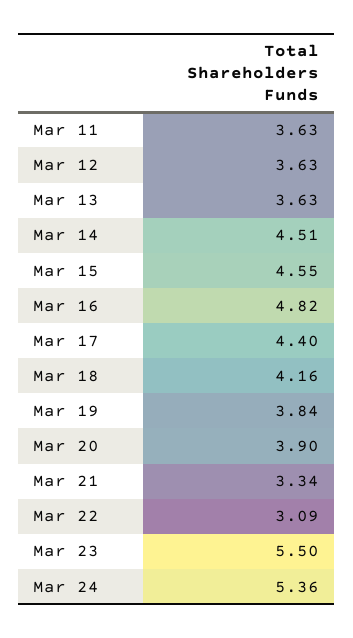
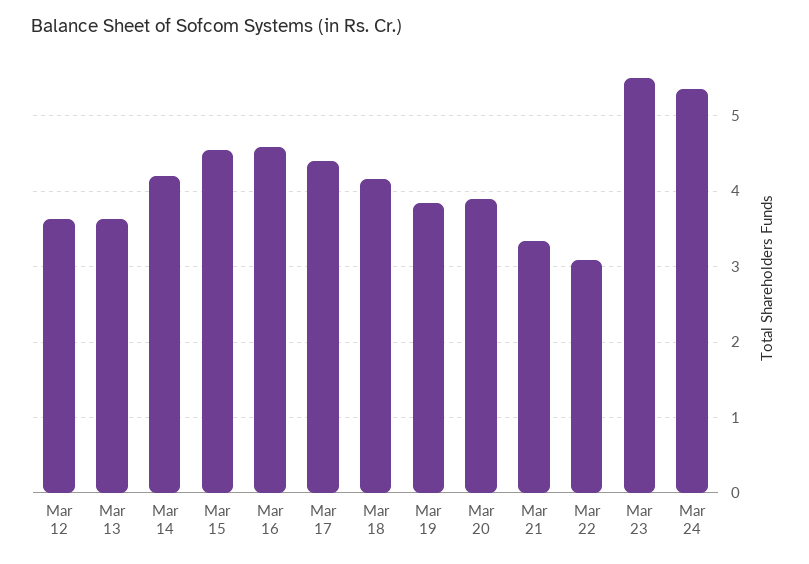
  {
-   "Mar 11": 3.63,
    "Mar 12": 3.63,
    "Mar 13": 3.63,
-   "Mar 14": 4.51,
+   "Mar 14": 4.2,
    "Mar 15": 4.55,
-   "Mar 16": 4.82,
+   "Mar 16": 4.6,
    "Mar 17": 4.4,
    "Mar 18": 4.16,
    "Mar 19": 3.84,
    "Mar 20": 3.9,
    "Mar 21": 3.34,
    "Mar 22": 3.09,
    "Mar 23": 5.5,
    "Mar 24": 5.36
  }

